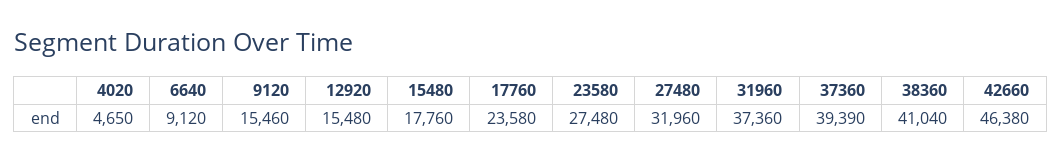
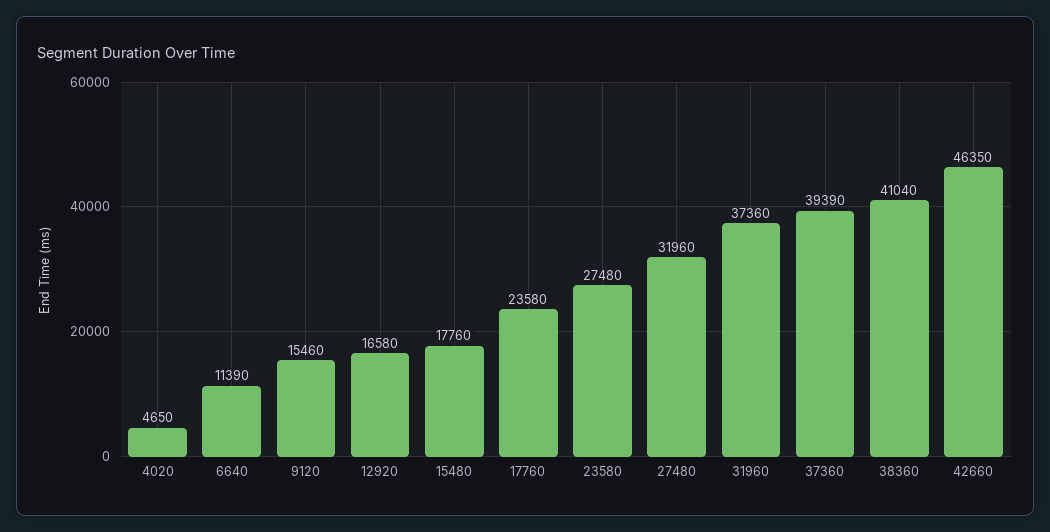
  {
    "4020": 4650,
-   "6640": 9120,
+   "6640": 11390,
    "9120": 15460,
-   "12920": 15480,
+   "12920": 16580,
    "15480": 17760,
    "17760": 23580,
    "23580": 27480,
    "27480": 31960,
    "31960": 37360,
    "37360": 39390,
    "38360": 41040,
-   "42660": 46380
+   "42660": 46350
  }

